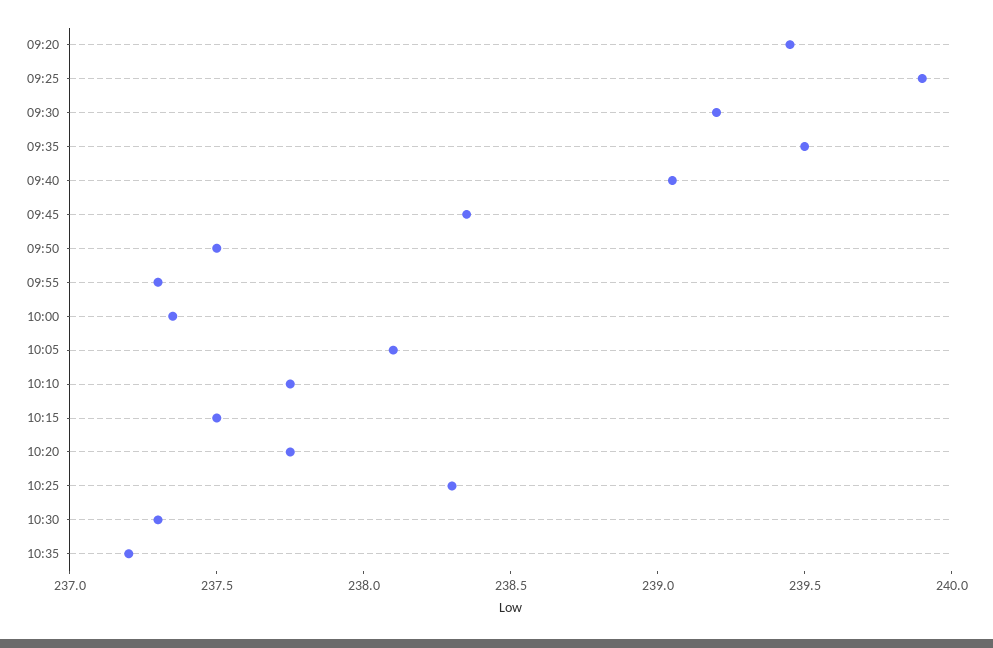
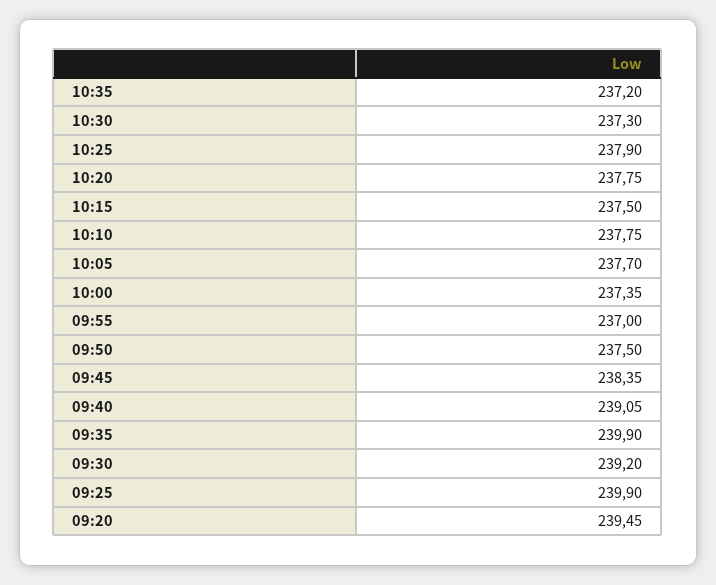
  {
    "09:20": 239.45,
    "09:25": 239.9,
    "09:30": 239.2,
-   "09:35": 239.5,
+   "09:35": 239.9,
    "09:40": 239.05,
    "09:45": 238.35,
    "09:50": 237.5,
-   "09:55": 237.3,
+   "09:55": 237,
    "10:00": 237.35,
-   "10:05": 238.1,
+   "10:05": 237.7,
    "10:10": 237.75,
    "10:15": 237.5,
    "10:20": 237.75,
-   "10:25": 238.3,
+   "10:25": 237.9,
    "10:30": 237.3,
    "10:35": 237.2
  }

